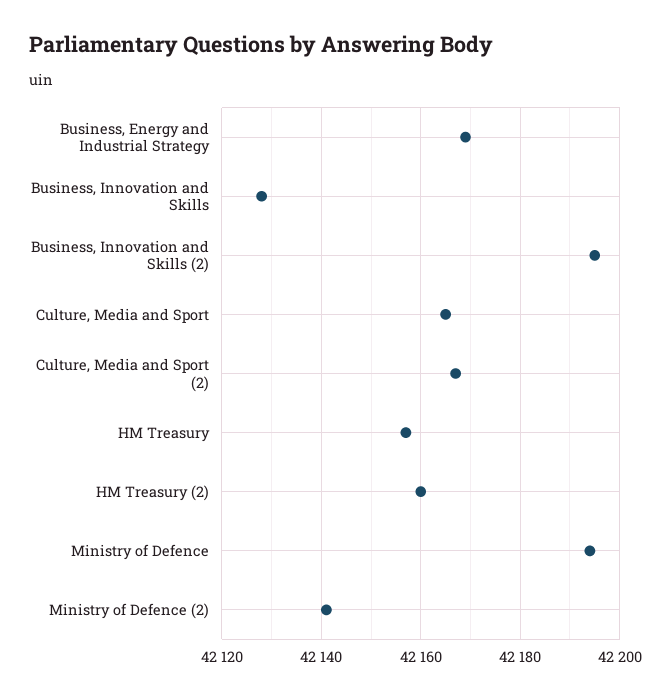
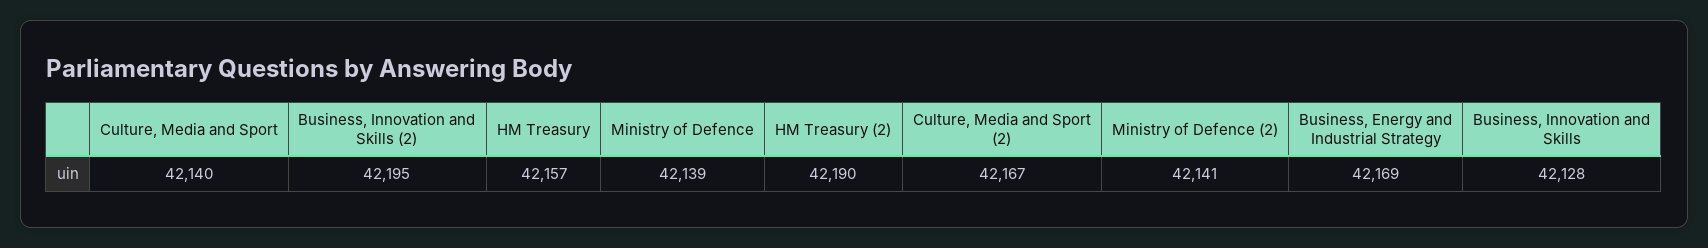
  {
    "Business, Energy and Industrial Strategy": 42169,
    "Business, Innovation and Skills": 42128,
    "Business, Innovation and Skills (2)": 42195,
-   "Culture, Media and Sport": 42165,
+   "Culture, Media and Sport": 42140,
    "Culture, Media and Sport (2)": 42167,
    "HM Treasury": 42157,
-   "HM Treasury (2)": 42160,
+   "HM Treasury (2)": 42190,
-   "Ministry of Defence": 42195,
+   "Ministry of Defence": 42139,
    "Ministry of Defence (2)": 42141
  }

